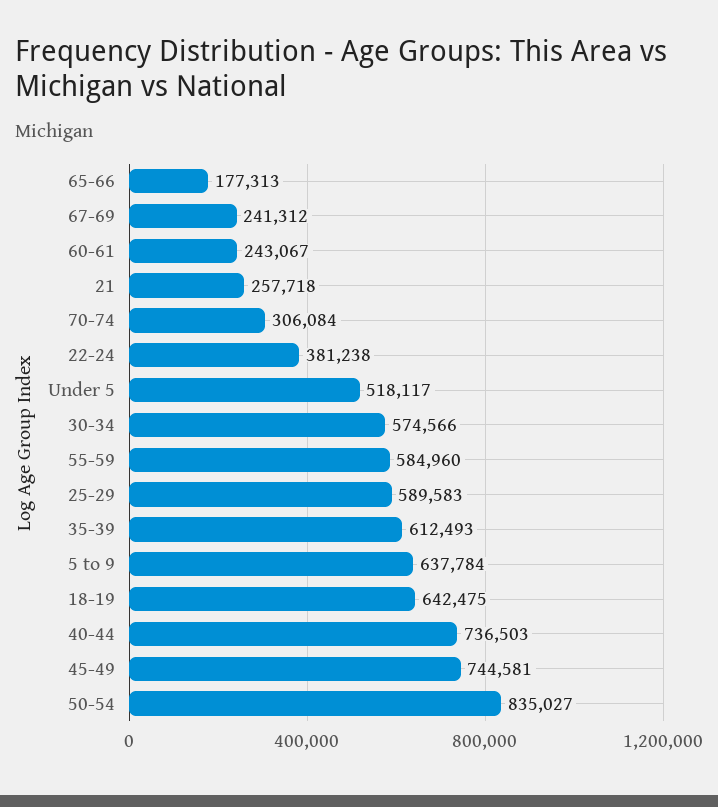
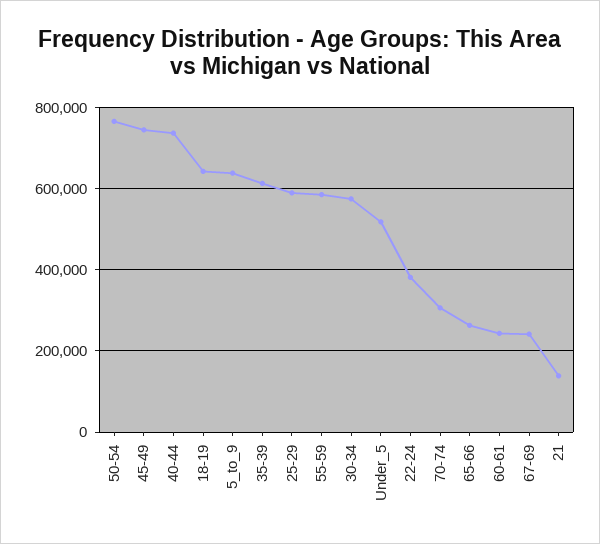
  {
-   "65-66": 177313,
+   "65-66": 260000,
    "67-69": 241312,
    "60-61": 243067,
-   "21": 257718,
+   "21": 140000,
    "70-74": 306084,
    "22-24": 381238,
    "Under 5": 518117,
    "30-34": 574566,
    "55-59": 584960,
    "25-29": 589583,
    "35-39": 612493,
    "5 to 9": 637784,
    "18-19": 642475,
    "40-44": 736503,
    "45-49": 744581,
-   "50-54": 835027
+   "50-54": 760000
  }

